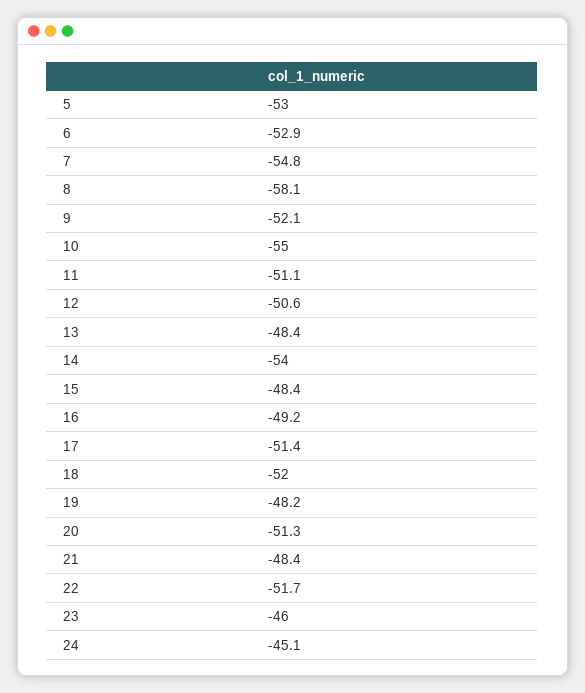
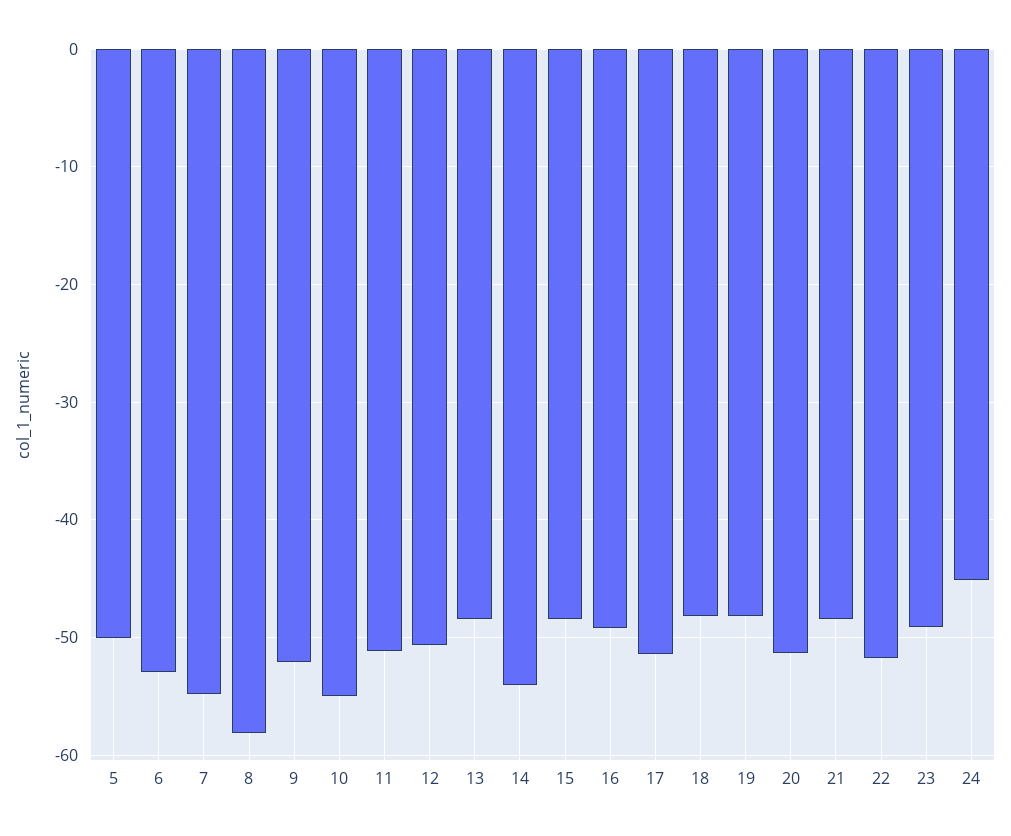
  {
-   "5": -53,
+   "5": -50,
    "6": -52.9,
    "7": -54.8,
    "8": -58.1,
    "9": -52.1,
    "10": -55,
    "11": -51.1,
    "12": -50.6,
    "13": -48.4,
    "14": -54,
    "15": -48.4,
    "16": -49.2,
    "17": -51.4,
-   "18": -52,
+   "18": -48,
    "19": -48.2,
    "20": -51.3,
    "21": -48.4,
    "22": -51.7,
-   "23": -46,
+   "23": -49,
    "24": -45.1
  }

